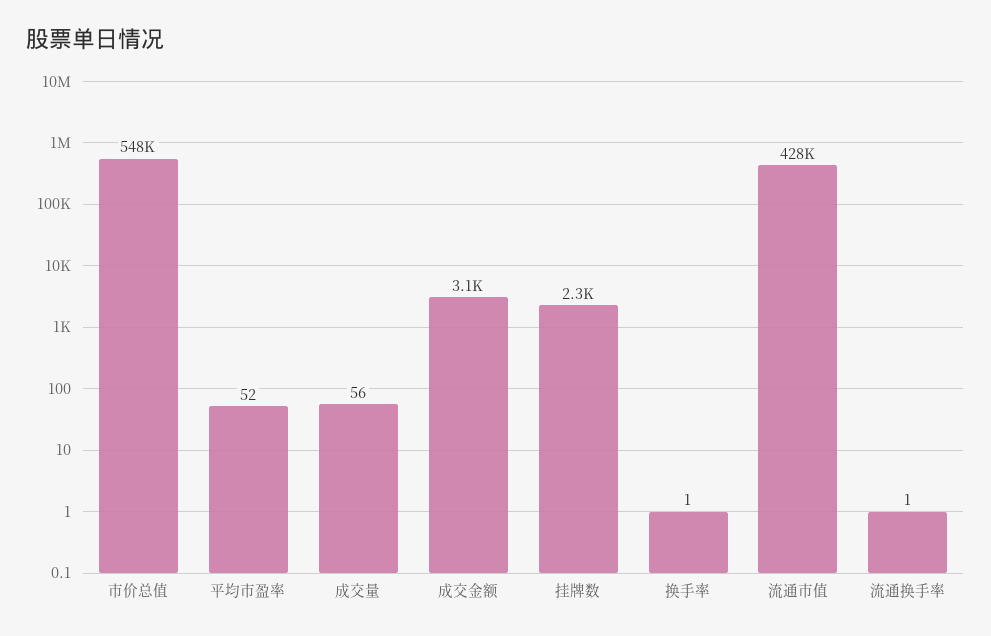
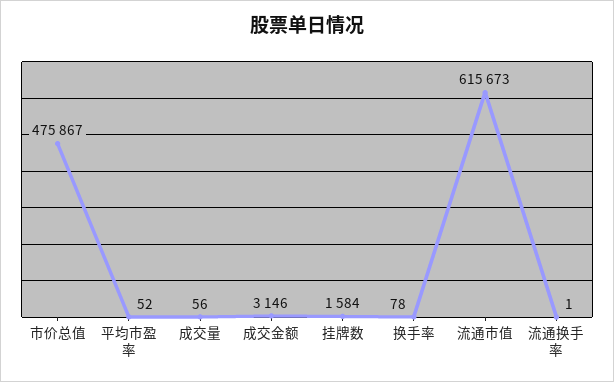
  {
-   "市价总值": 548000,
+   "市价总值": 475867,
    "平均市盈率": 52,
    "成交量": 56,
    "成交金额": 3146,
-   "挂牌数": 2300,
+   "挂牌数": 1584,
-   "换手率": 1,
+   "换手率": 78,
-   "流通市值": 428000,
+   "流通市值": 615673,
    "流通换手率": 1
  }

